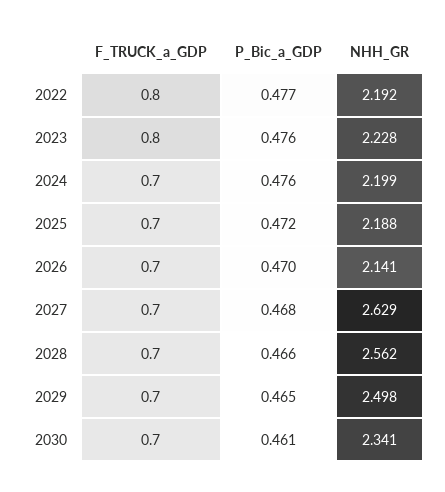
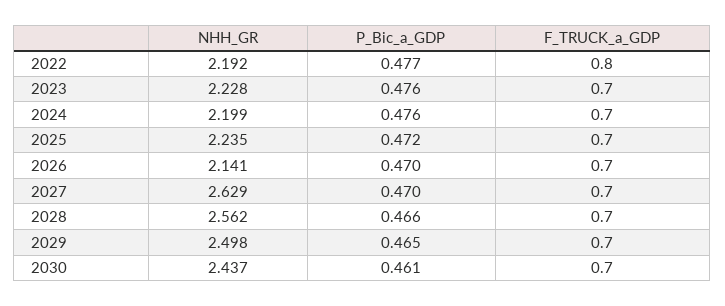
  {
    "F_TRUCK_a_GDP": {
      "2022": 0.8,
-     "2023": 0.8,
+     "2023": 0.7,
      "2024": 0.7,
      "2025": 0.7,
      "2026": 0.7,
      "2027": 0.7,
      "2028": 0.7,
      "2029": 0.7,
      "2030": 0.7
    },
    "P_Bic_a_GDP": {
      "2022": 0.477,
      "2023": 0.476,
      "2024": 0.476,
      "2025": 0.472,
      "2026": 0.47,
-     "2027": 0.468,
+     "2027": 0.47,
      "2028": 0.466,
      "2029": 0.465,
      "2030": 0.461
    },
    "NHH_GR": {
      "2022": 2.192,
      "2023": 2.228,
      "2024": 2.199,
-     "2025": 2.188,
+     "2025": 2.235,
      "2026": 2.141,
      "2027": 2.629,
      "2028": 2.562,
      "2029": 2.498,
-     "2030": 2.341
+     "2030": 2.437
    }
  }

